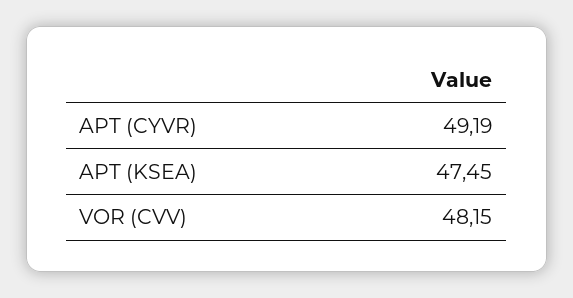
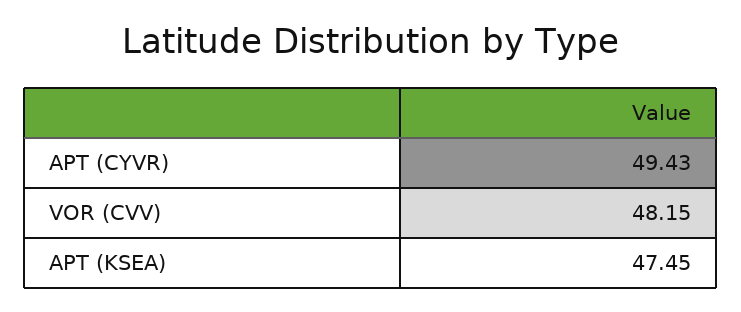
  {
-   "APT (CYVR)": 49.19,
+   "APT (CYVR)": 49.43,
    "APT (KSEA)": 47.45,
    "VOR (CVV)": 48.15
  }

